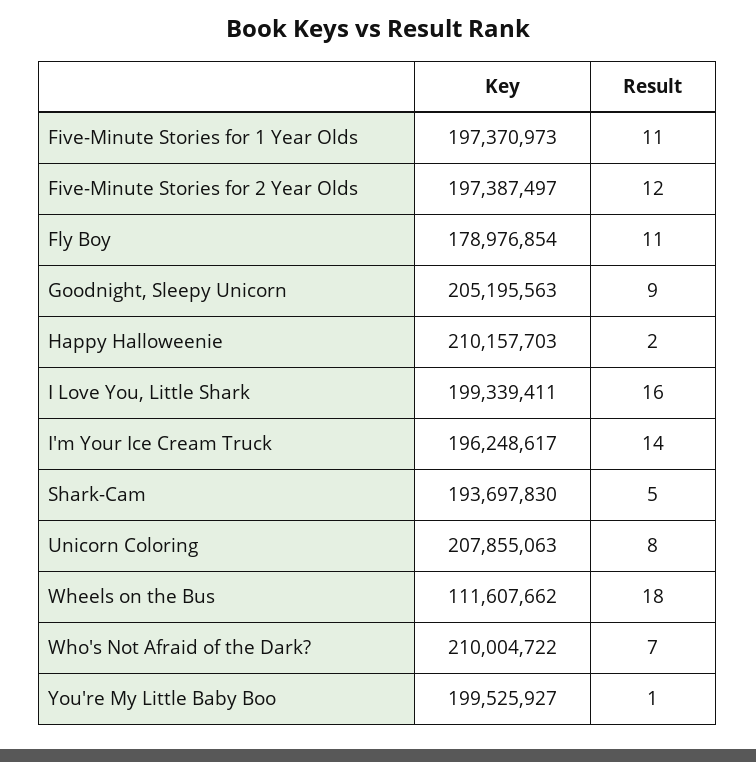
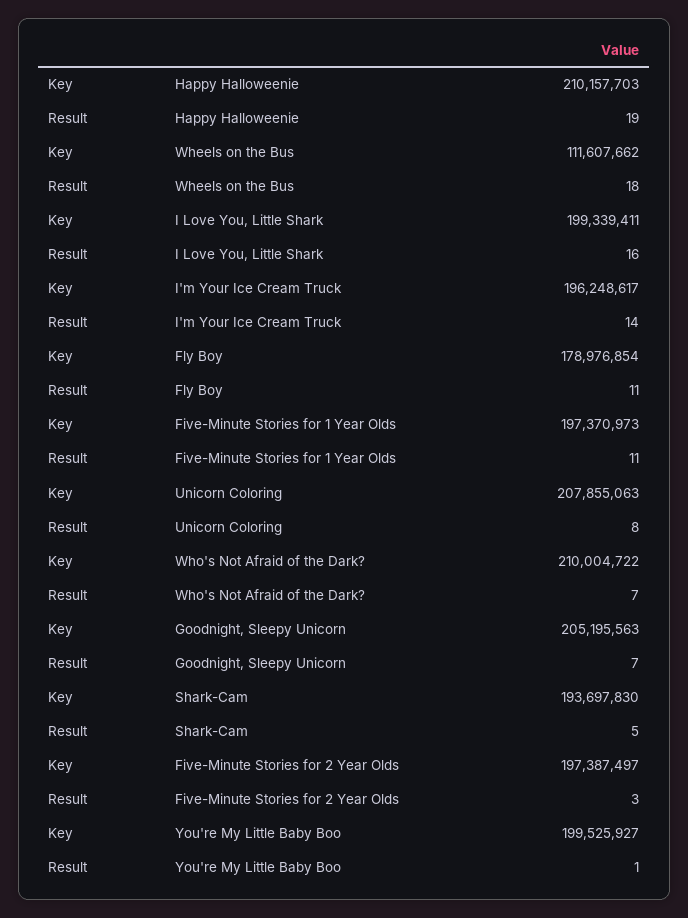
  {
    "Key": {
      "Five-Minute Stories for 1 Year Olds": 197370973,
      "Five-Minute Stories for 2 Year Olds": 197387497,
      "Fly Boy": 178976854,
      "Goodnight, Sleepy Unicorn": 205195563,
      "Happy Halloweenie": 210157703,
      "I Love You, Little Shark": 199339411,
      "I'm Your Ice Cream Truck": 196248617,
      "Shark-Cam": 193697830,
      "Unicorn Coloring": 207855063,
      "Wheels on the Bus": 111607662,
      "Who's Not Afraid of the Dark?": 210004722,
      "You're My Little Baby Boo": 199525927
    },
    "Result": {
      "Five-Minute Stories for 1 Year Olds": 11,
-     "Five-Minute Stories for 2 Year Olds": 12,
+     "Five-Minute Stories for 2 Year Olds": 3,
      "Fly Boy": 11,
-     "Goodnight, Sleepy Unicorn": 9,
+     "Goodnight, Sleepy Unicorn": 7,
-     "Happy Halloweenie": 2,
+     "Happy Halloweenie": 19,
      "I Love You, Little Shark": 16,
      "I'm Your Ice Cream Truck": 14,
      "Shark-Cam": 5,
      "Unicorn Coloring": 8,
      "Wheels on the Bus": 18,
      "Who's Not Afraid of the Dark?": 7,
      "You're My Little Baby Boo": 1
    }
  }

